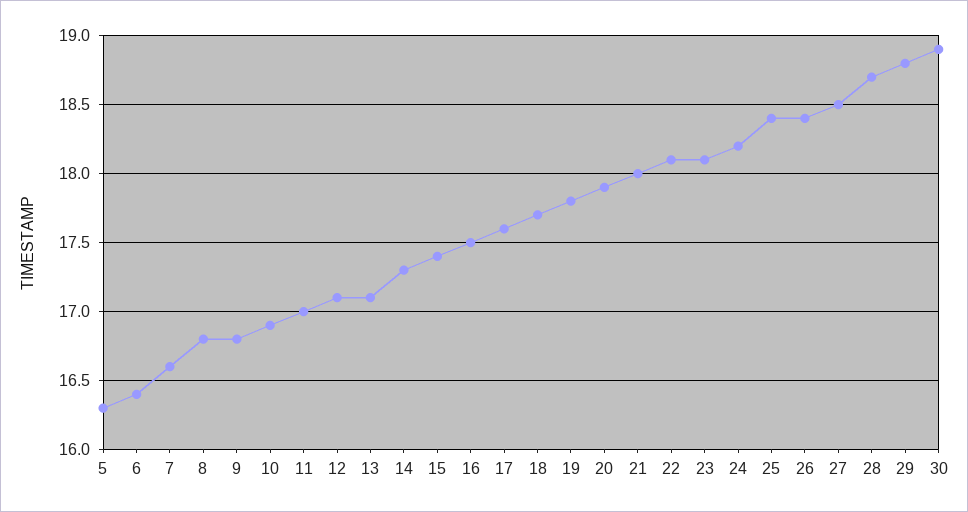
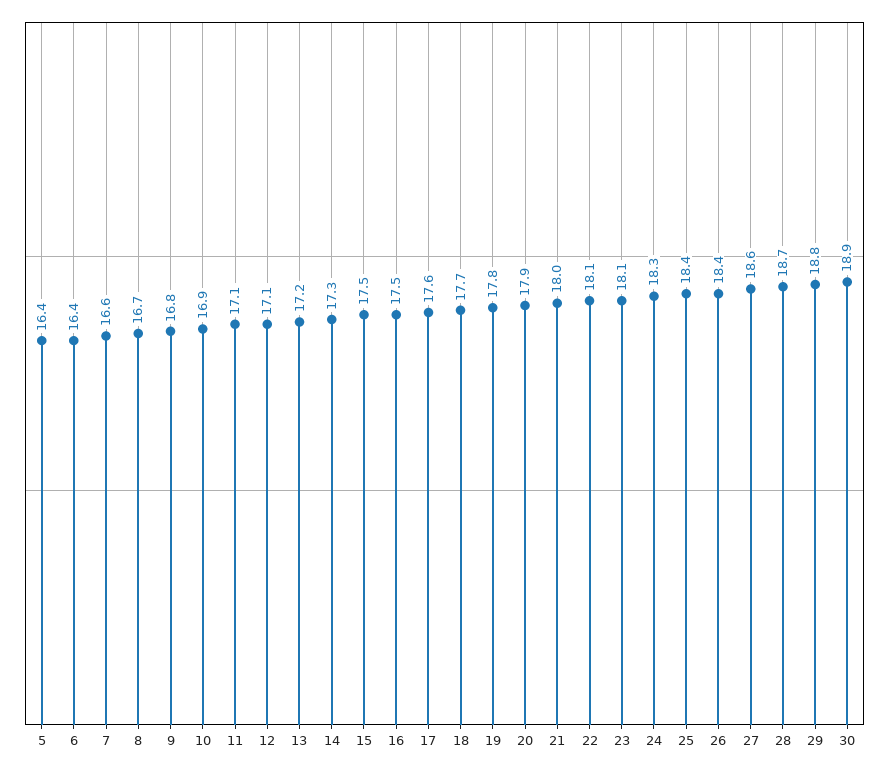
  {
-   "5": 16.3,
+   "5": 16.4,
    "6": 16.4,
    "7": 16.6,
-   "8": 16.8,
+   "8": 16.7,
    "9": 16.8,
    "10": 16.9,
-   "11": 17,
+   "11": 17.1,
    "12": 17.1,
-   "13": 17.1,
+   "13": 17.2,
    "14": 17.3,
-   "15": 17.4,
+   "15": 17.5,
    "16": 17.5,
    "17": 17.6,
    "18": 17.7,
    "19": 17.8,
    "20": 17.9,
    "21": 18,
    "22": 18.1,
    "23": 18.1,
-   "24": 18.2,
+   "24": 18.3,
    "25": 18.4,
    "26": 18.4,
-   "27": 18.5,
+   "27": 18.6,
    "28": 18.7,
    "29": 18.8,
    "30": 18.9
  }

